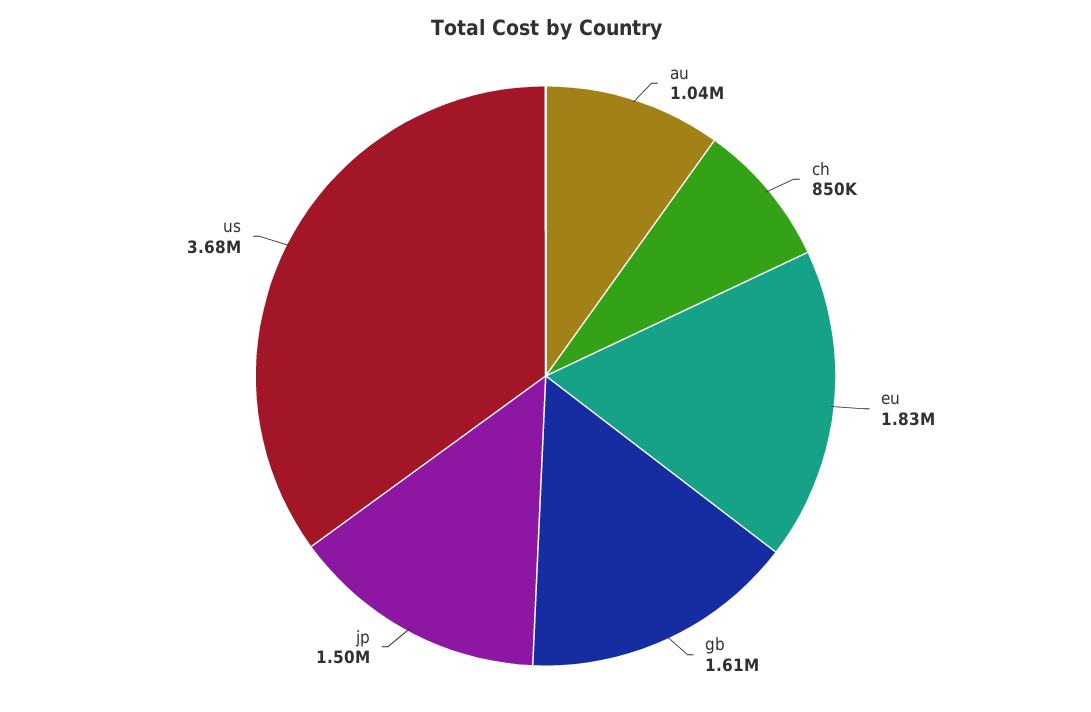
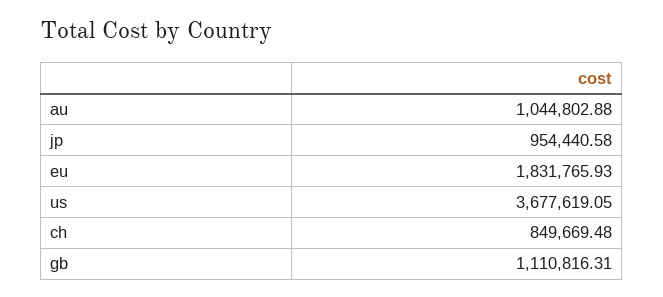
  {
    "au": 1044802.88,
    "ch": 849669.48,
    "eu": 1831765.93,
-   "gb": 1610000,
+   "gb": 1110816.31,
-   "jp": 1500000,
+   "jp": 954440.58,
    "us": 3677619.05
  }

